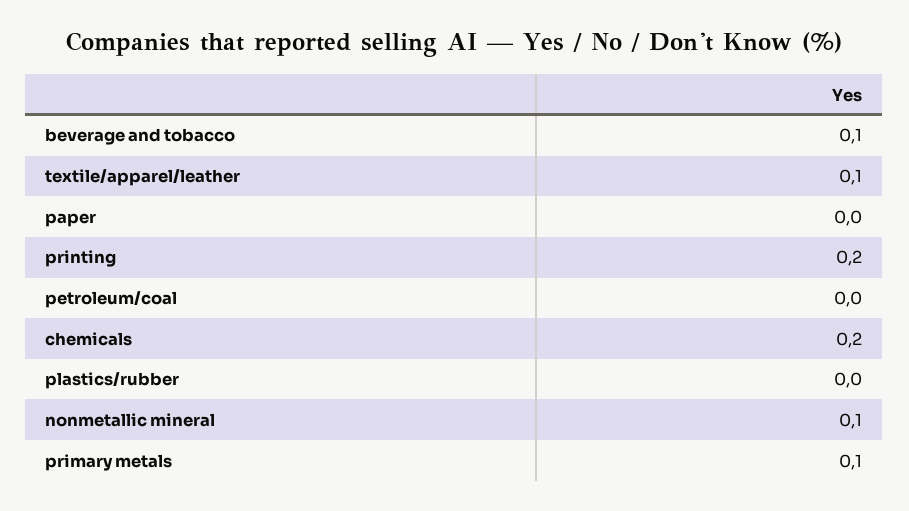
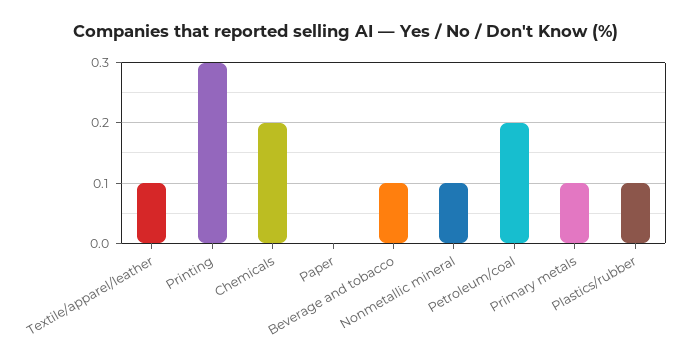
  {
    "beverage and tobacco": 0.1,
    "textile/apparel/leather": 0.1,
    "paper": 0,
-   "printing": 0.2,
+   "printing": 0.3,
-   "petroleum/coal": 0,
+   "petroleum/coal": 0.2,
    "chemicals": 0.2,
-   "plastics/rubber": 0,
+   "plastics/rubber": 0.1,
    "nonmetallic mineral": 0.1,
    "primary metals": 0.1
  }

